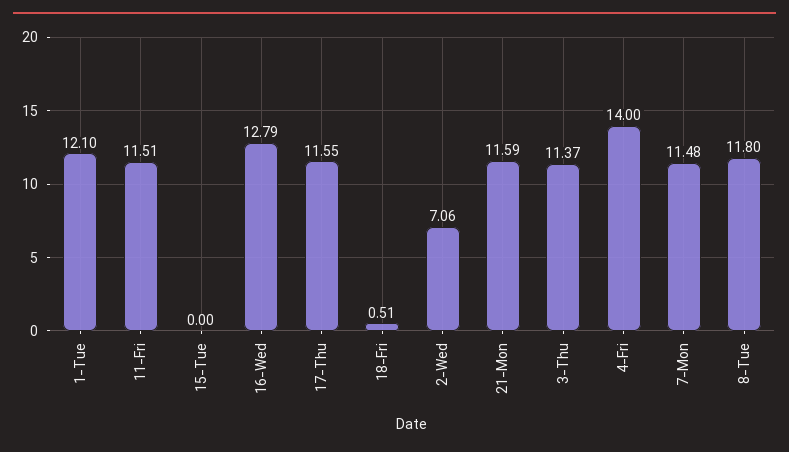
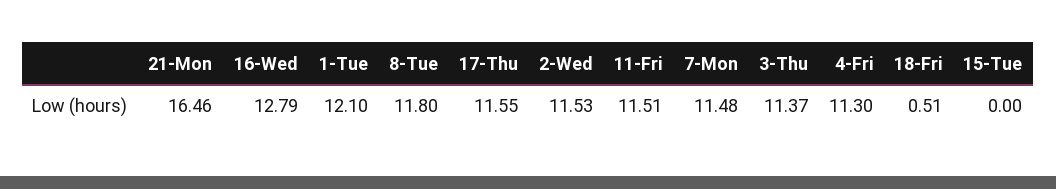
  {
    "1-Tue": 12.1,
    "11-Fri": 11.51,
    "15-Tue": 0,
    "16-Wed": 12.79,
    "17-Thu": 11.55,
    "18-Fri": 0.51,
-   "2-Wed": 7.06,
+   "2-Wed": 11.53,
-   "21-Mon": 11.59,
+   "21-Mon": 16.46,
    "3-Thu": 11.37,
-   "4-Fri": 14,
+   "4-Fri": 11.3,
    "7-Mon": 11.48,
    "8-Tue": 11.8
  }

